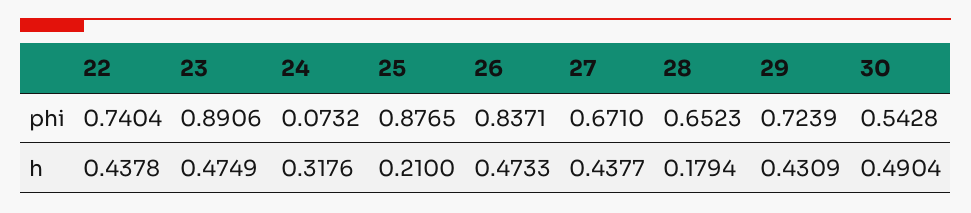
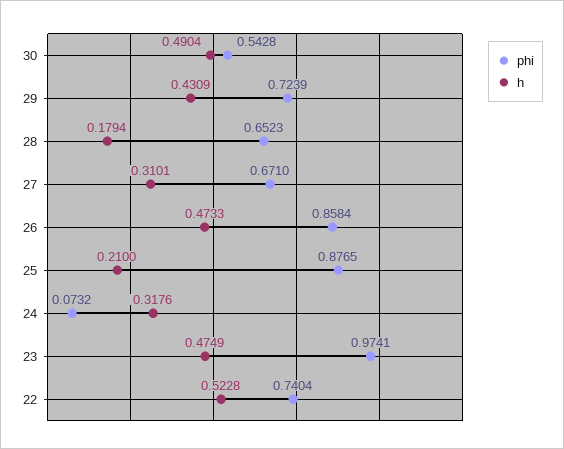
  {
    "phi": {
      "22": 0.7404,
-     "23": 0.8906,
+     "23": 0.9741,
      "24": 0.0732,
      "25": 0.8765,
-     "26": 0.8371,
+     "26": 0.8584,
      "27": 0.671,
      "28": 0.6523,
      "29": 0.7239,
      "30": 0.5428
    },
    "h": {
-     "22": 0.4378,
+     "22": 0.5228,
      "23": 0.4749,
      "24": 0.3176,
      "25": 0.21,
      "26": 0.4733,
-     "27": 0.4377,
+     "27": 0.3101,
      "28": 0.1794,
      "29": 0.4309,
      "30": 0.4904
    }
  }

